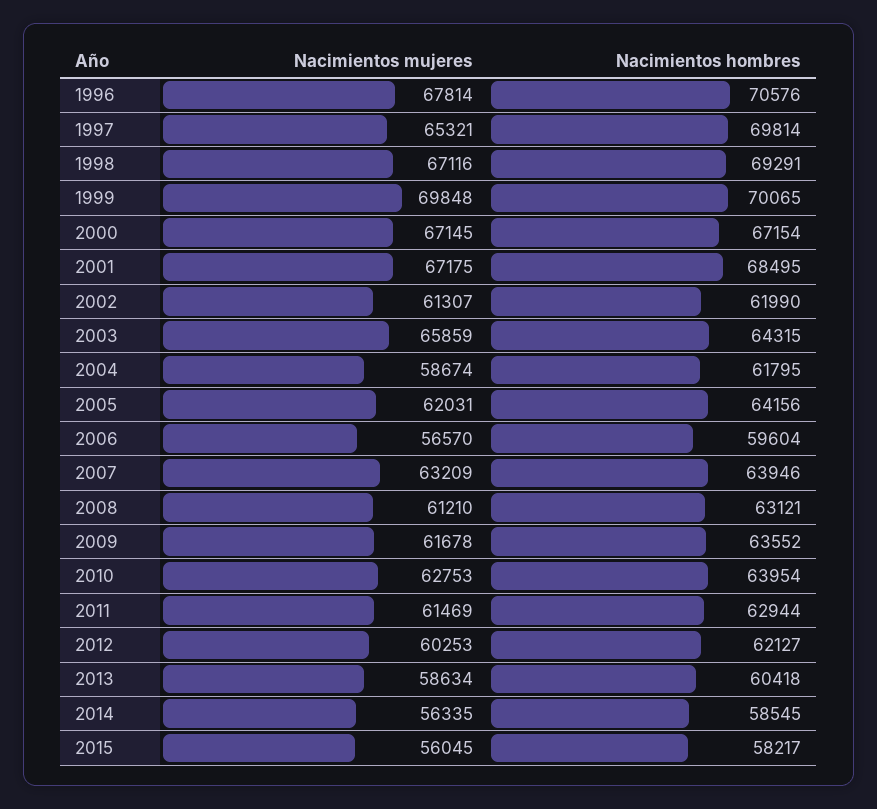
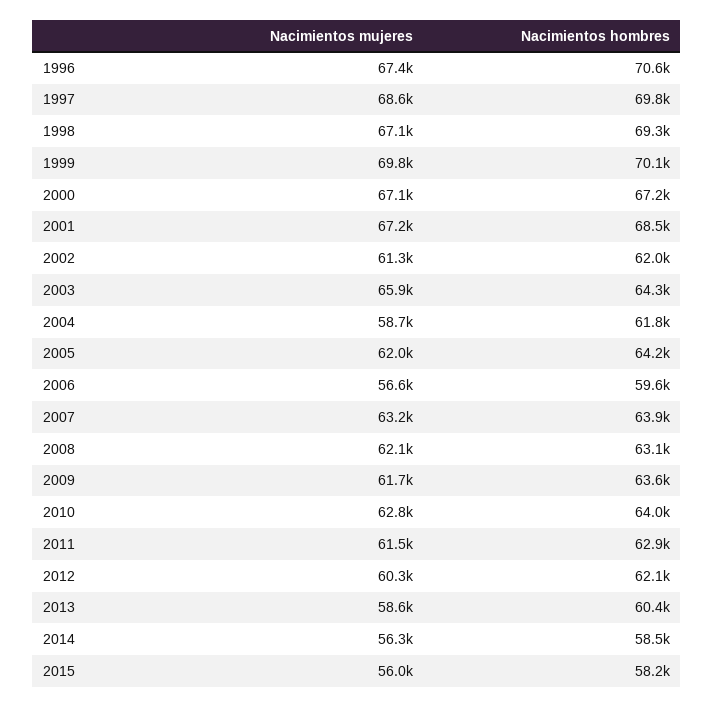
  {
    "Nacimientos mujeres": {
-     "1996": 67814,
+     "1996": 67400,
-     "1997": 65321,
+     "1997": 68600,
      "1998": 67116,
      "1999": 69848,
      "2000": 67145,
      "2001": 67175,
      "2002": 61307,
      "2003": 65859,
      "2004": 58674,
      "2005": 62031,
      "2006": 56570,
      "2007": 63209,
-     "2008": 61210,
+     "2008": 62100,
      "2009": 61678,
      "2010": 62753,
      "2011": 61469,
      "2012": 60253,
      "2013": 58634,
      "2014": 56335,
      "2015": 56045
    },
    "Nacimientos hombres": {
      "1996": 70576,
      "1997": 69814,
      "1998": 69291,
      "1999": 70065,
      "2000": 67154,
      "2001": 68495,
      "2002": 61990,
      "2003": 64315,
      "2004": 61795,
      "2005": 64156,
      "2006": 59604,
      "2007": 63946,
      "2008": 63121,
      "2009": 63552,
      "2010": 63954,
      "2011": 62944,
      "2012": 62127,
      "2013": 60418,
      "2014": 58545,
      "2015": 58217
    }
  }

